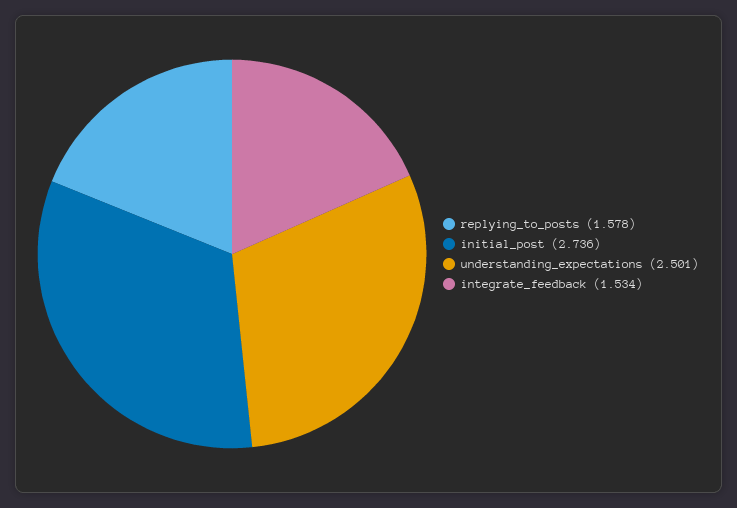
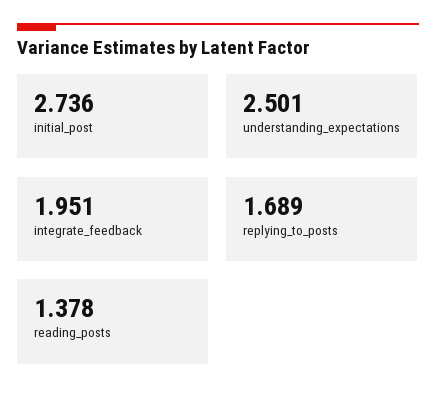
  {
-   "replying_to_posts": 1.578,
+   "replying_to_posts": 1.689,
    "initial_post": 2.736,
    "understanding_expectations": 2.501,
-   "integrate_feedback": 1.534
+   "integrate_feedback": 1.951,
+   "reading_posts": 1.378
  }

